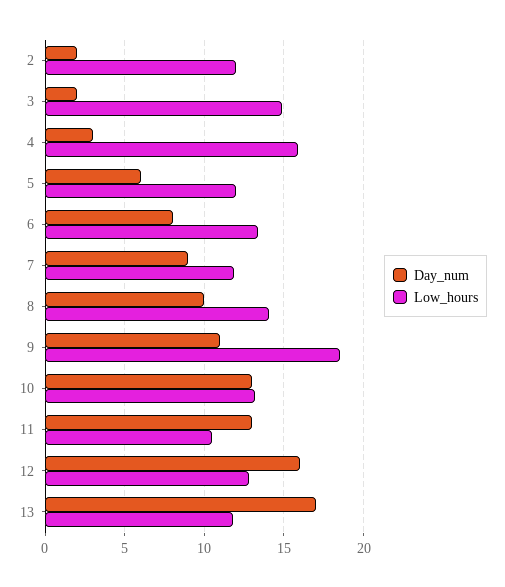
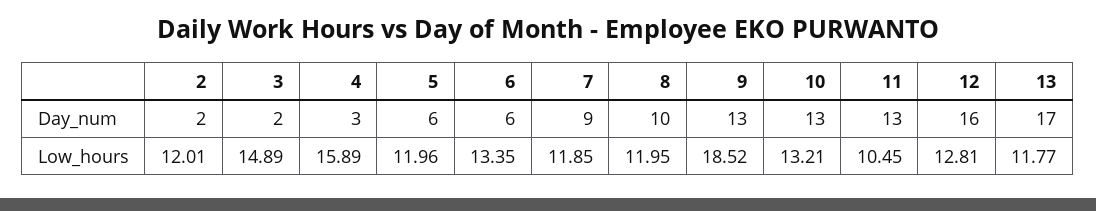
  {
    "Day_num": {
      "2": 2,
      "3": 2,
      "4": 3,
      "5": 6,
-     "6": 8,
+     "6": 6,
      "7": 9,
      "8": 10,
-     "9": 11,
+     "9": 13,
      "10": 13,
      "11": 13,
      "12": 16,
      "13": 17
    },
    "Low_hours": {
      "2": 12.01,
      "3": 14.89,
      "4": 15.89,
      "5": 11.96,
      "6": 13.35,
      "7": 11.85,
-     "8": 14,
+     "8": 11.95,
      "9": 18.52,
      "10": 13.21,
      "11": 10.45,
      "12": 12.81,
      "13": 11.77
    }
  }

